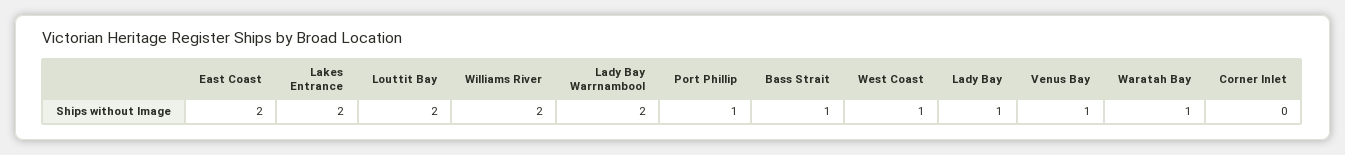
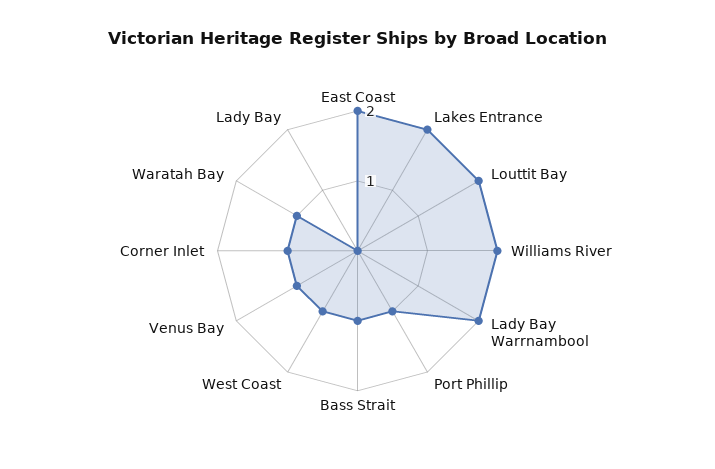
  {
    "East Coast": 2,
    "Lakes Entrance": 2,
    "Louttit Bay": 2,
    "Williams River": 2,
    "Lady Bay Warrnambool": 2,
    "Port Phillip": 1,
    "Bass Strait": 1,
    "West Coast": 1,
-   "Lady Bay": 1,
+   "Lady Bay": 0,
    "Venus Bay": 1,
    "Waratah Bay": 1,
-   "Corner Inlet": 0
+   "Corner Inlet": 1
  }

